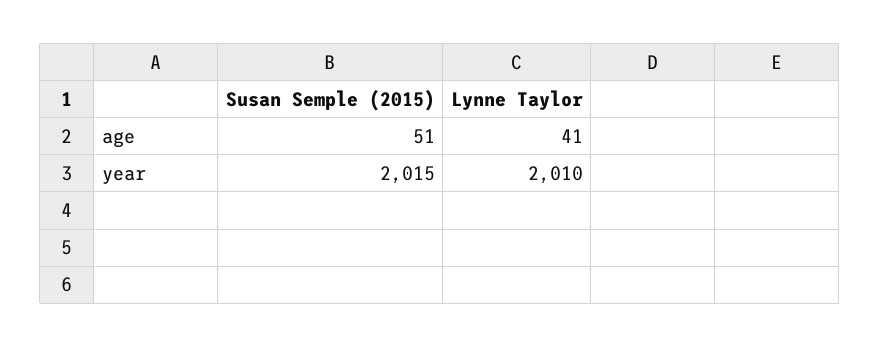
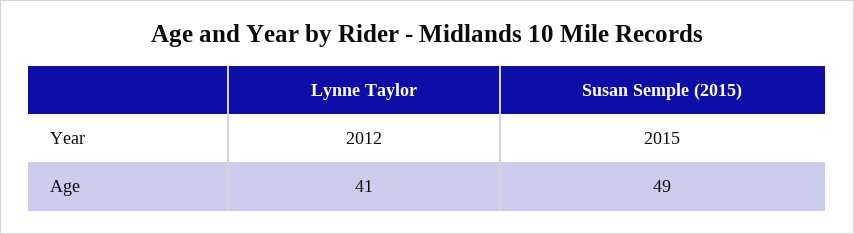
  {
    "Susan Semple (2015)": {
-     "age": 51,
+     "age": 49,
      "year": 2015
    },
    "Lynne Taylor": {
      "age": 41,
-     "year": 2010
+     "year": 2012
    }
  }

